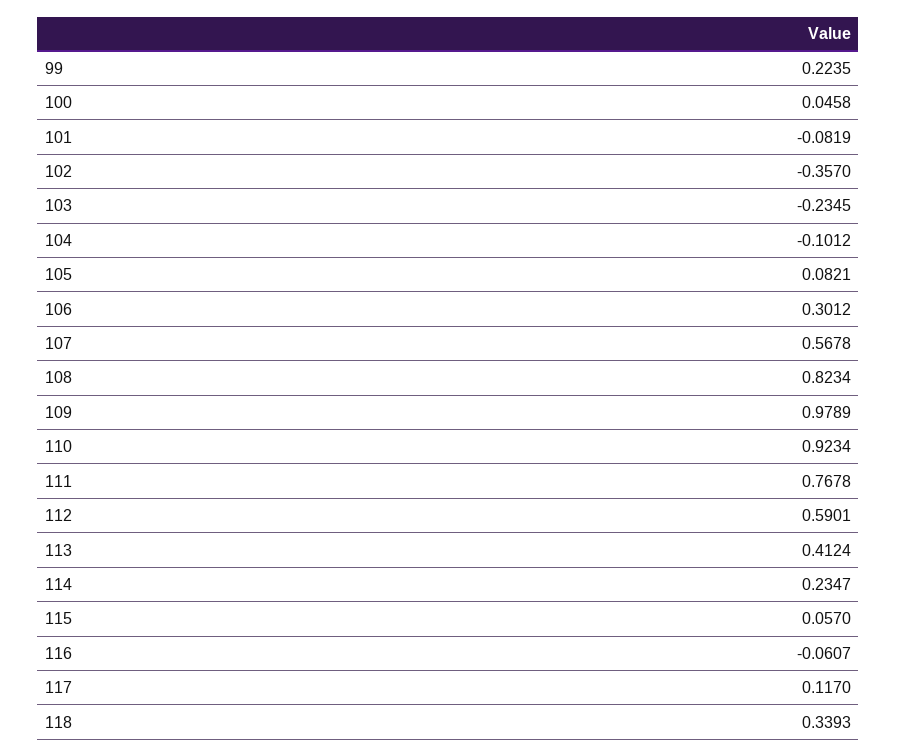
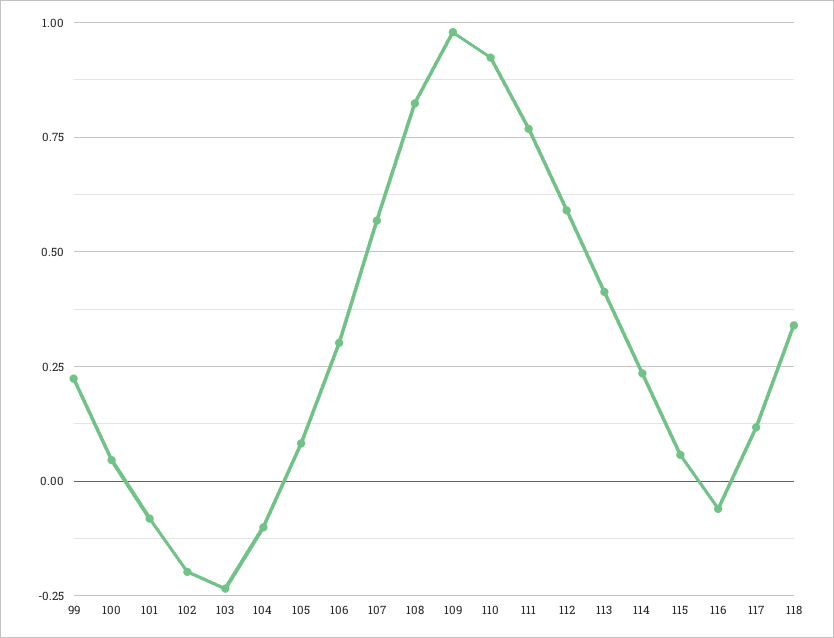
  {
    "99": 0.2235,
    "100": 0.0458,
    "101": -0.0819,
-   "102": -0.357,
+   "102": -0.2,
    "103": -0.2345,
    "104": -0.1012,
    "105": 0.0821,
    "106": 0.3012,
    "107": 0.5678,
    "108": 0.8234,
    "109": 0.9789,
    "110": 0.9234,
    "111": 0.7678,
    "112": 0.5901,
    "113": 0.4124,
    "114": 0.2347,
    "115": 0.057,
    "116": -0.0607,
    "117": 0.117,
    "118": 0.3393
  }

